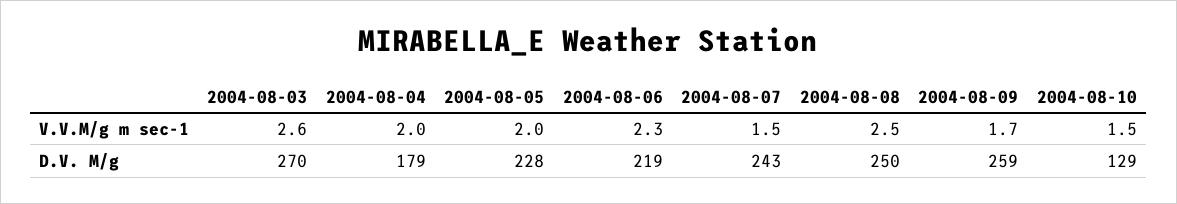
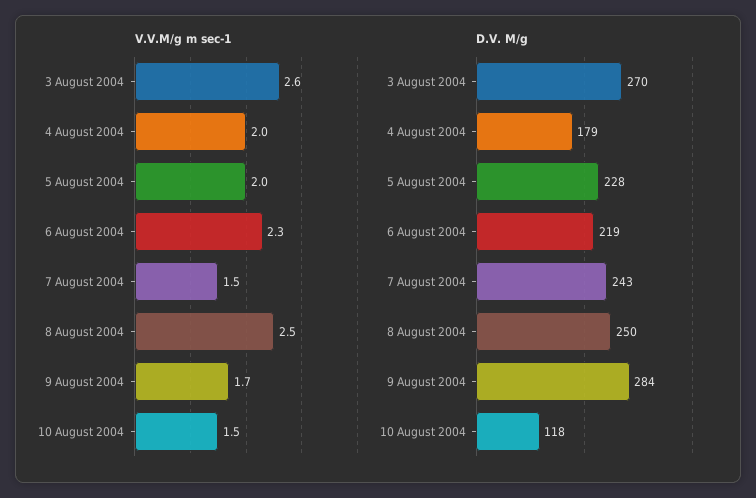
  {
    "V.V.M/g m sec-1": {
      "2004-08-03": 2.6,
      "2004-08-04": 2,
      "2004-08-05": 2,
      "2004-08-06": 2.3,
      "2004-08-07": 1.5,
      "2004-08-08": 2.5,
      "2004-08-09": 1.7,
      "2004-08-10": 1.5
    },
    "D.V. M/g": {
      "2004-08-03": 270,
      "2004-08-04": 179,
      "2004-08-05": 228,
      "2004-08-06": 219,
      "2004-08-07": 243,
      "2004-08-08": 250,
-     "2004-08-09": 259,
+     "2004-08-09": 284,
-     "2004-08-10": 129
+     "2004-08-10": 118
    }
  }

